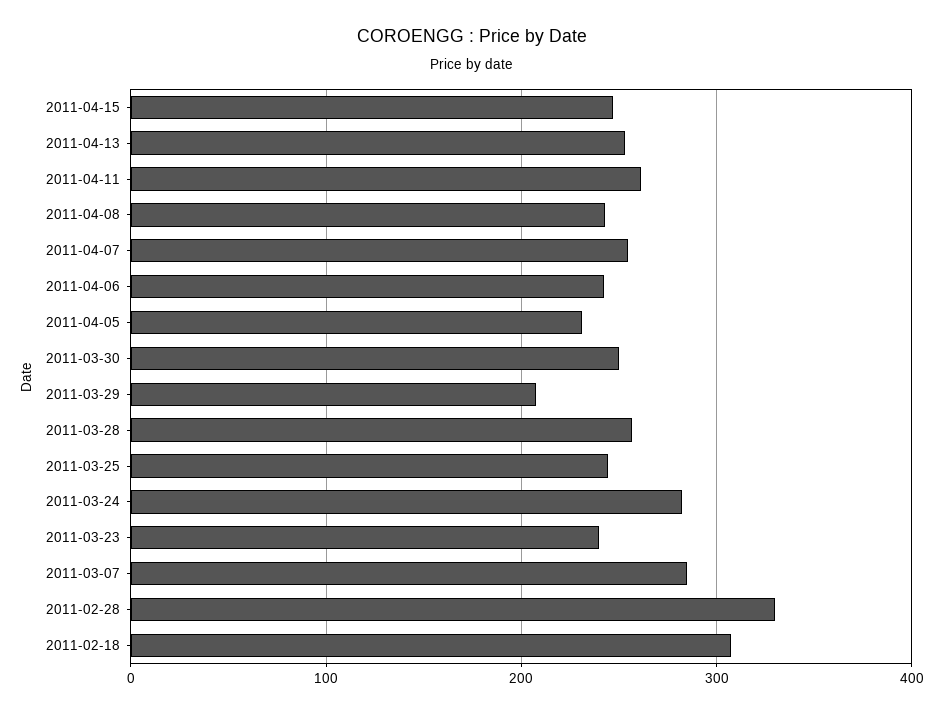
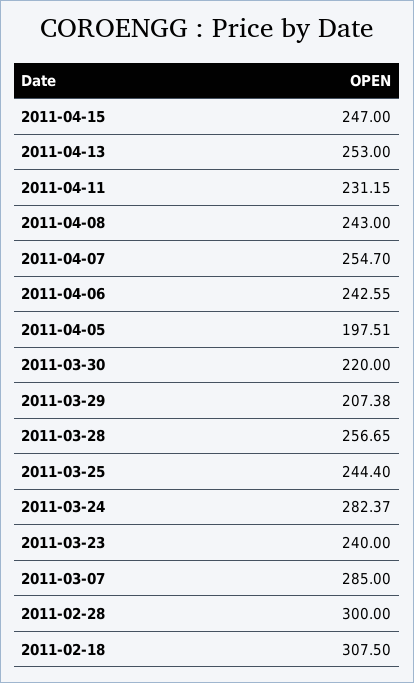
  {
    "2011-04-15": 247,
    "2011-04-13": 253,
-   "2011-04-11": 260,
+   "2011-04-11": 231.15,
    "2011-04-08": 243,
    "2011-04-07": 254.7,
    "2011-04-06": 242.55,
-   "2011-04-05": 230,
+   "2011-04-05": 197.51,
-   "2011-03-30": 250,
+   "2011-03-30": 220,
    "2011-03-29": 207.38,
    "2011-03-28": 256.65,
    "2011-03-25": 244.4,
    "2011-03-24": 282.37,
    "2011-03-23": 240,
    "2011-03-07": 285,
-   "2011-02-28": 330,
+   "2011-02-28": 300,
    "2011-02-18": 307.5
  }

